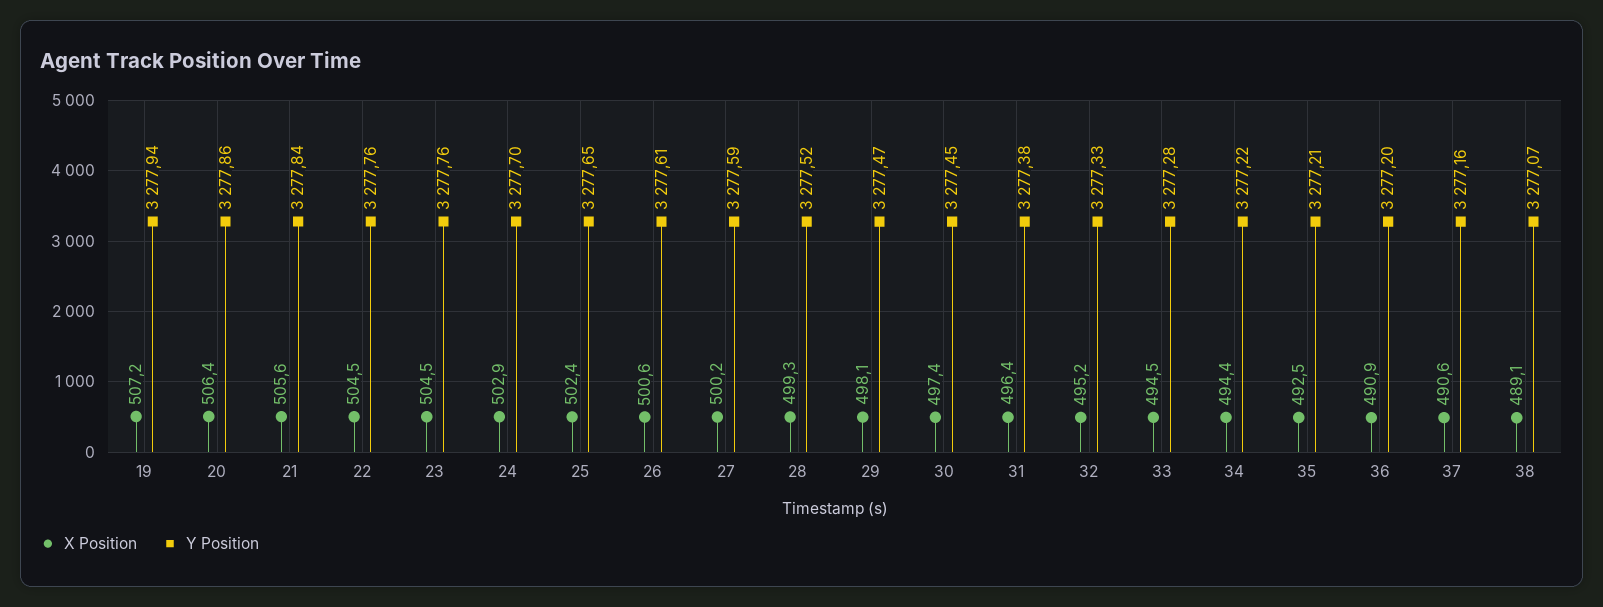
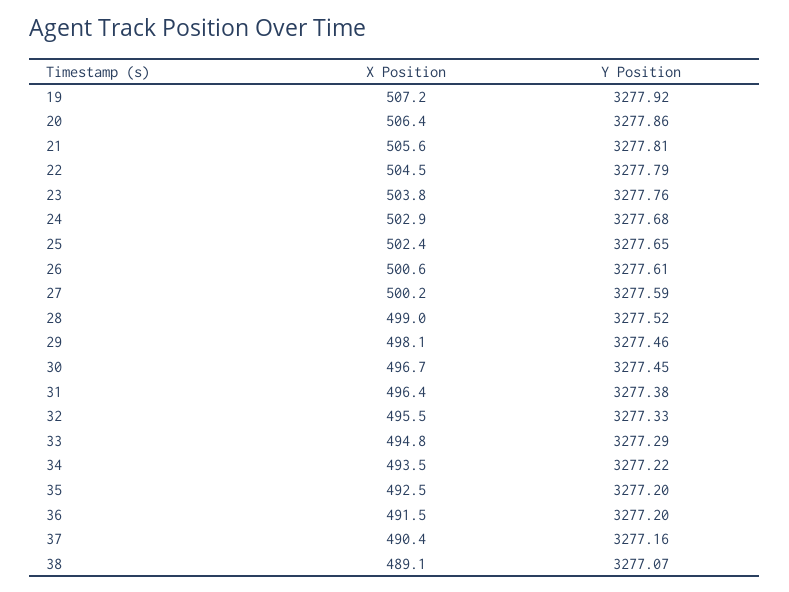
  {
    "X Position": {
      "19": 507.2,
      "20": 506.4,
      "21": 505.6,
      "22": 504.5,
-     "23": 504.5,
+     "23": 503.8,
      "24": 502.9,
      "25": 502.4,
      "26": 500.6,
      "27": 500.2,
-     "28": 499.3,
+     "28": 499,
      "29": 498.1,
-     "30": 497.4,
+     "30": 496.7,
      "31": 496.4,
-     "32": 495.2,
+     "32": 495.5,
-     "33": 494.5,
+     "33": 494.8,
-     "34": 494.4,
+     "34": 493.5,
      "35": 492.5,
-     "36": 490.9,
+     "36": 491.5,
-     "37": 490.6,
+     "37": 490.4,
      "38": 489.1
    },
    "Y Position": {
-     "19": 3277.94,
+     "19": 3277.92,
      "20": 3277.86,
-     "21": 3277.84,
+     "21": 3277.81,
-     "22": 3277.76,
+     "22": 3277.79,
      "23": 3277.76,
-     "24": 3277.7,
+     "24": 3277.68,
      "25": 3277.65,
      "26": 3277.61,
      "27": 3277.59,
      "28": 3277.52,
-     "29": 3277.47,
+     "29": 3277.46,
      "30": 3277.45,
      "31": 3277.38,
      "32": 3277.33,
-     "33": 3277.28,
+     "33": 3277.29,
      "34": 3277.22,
-     "35": 3277.21,
+     "35": 3277.2,
      "36": 3277.2,
      "37": 3277.16,
      "38": 3277.07
    }
  }

